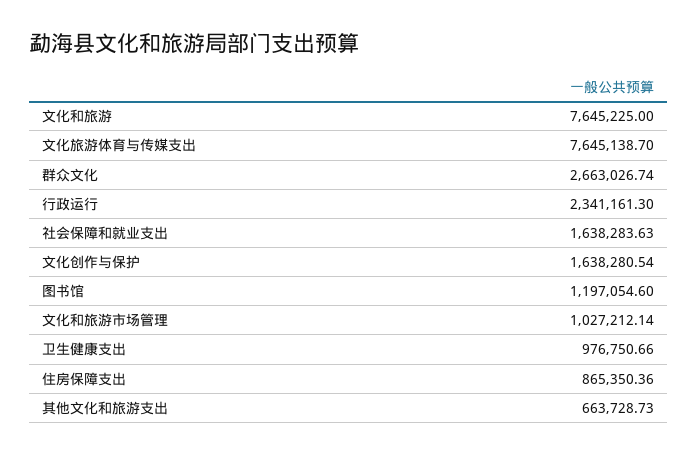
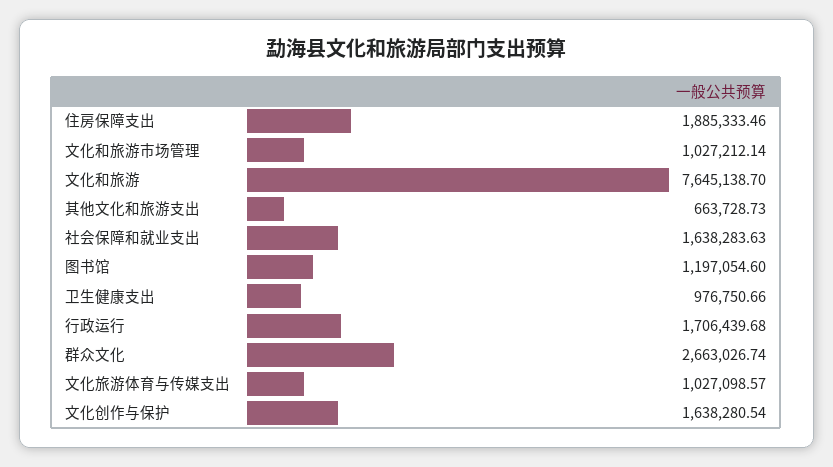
  {
-   "文化和旅游": 7645225,
+   "文化和旅游": 7645138.7,
-   "文化旅游体育与传媒支出": 7645138.7,
+   "文化旅游体育与传媒支出": 1027098.57,
    "群众文化": 2663026.74,
-   "行政运行": 2341161.3,
+   "行政运行": 1706439.68,
    "社会保障和就业支出": 1638283.63,
    "文化创作与保护": 1638280.54,
    "图书馆": 1197054.6,
    "文化和旅游市场管理": 1027212.14,
    "卫生健康支出": 976750.66,
-   "住房保障支出": 865350.36,
+   "住房保障支出": 1885333.46,
    "其他文化和旅游支出": 663728.73
  }

